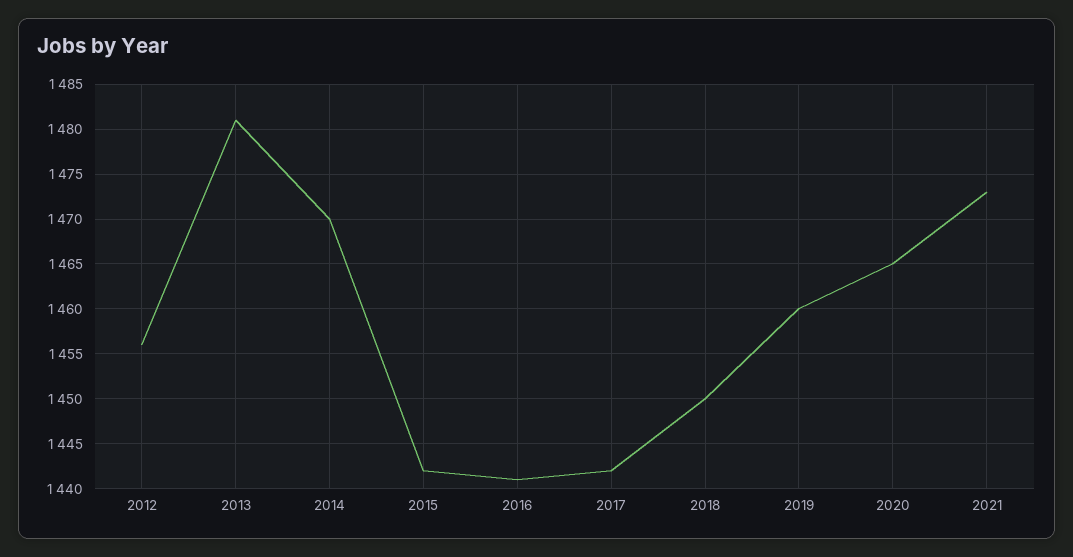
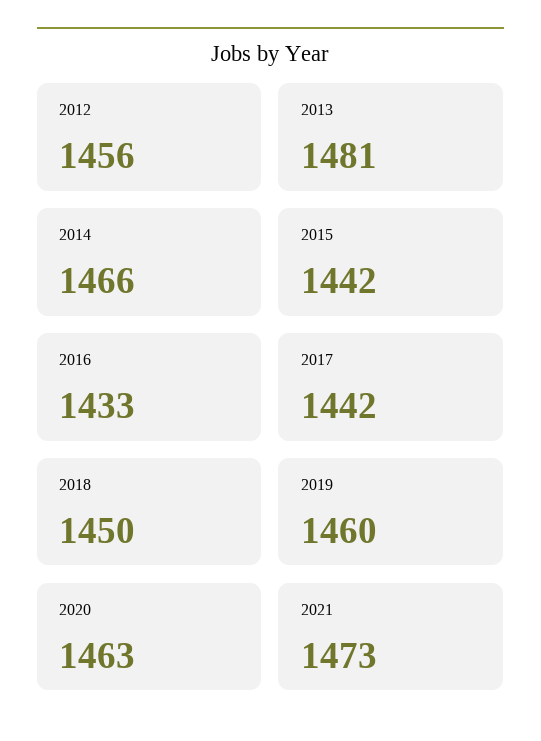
  {
    "2012": 1456,
    "2013": 1481,
-   "2014": 1470,
+   "2014": 1466,
    "2015": 1442,
-   "2016": 1441,
+   "2016": 1433,
    "2017": 1442,
    "2018": 1450,
    "2019": 1460,
-   "2020": 1465,
+   "2020": 1463,
    "2021": 1473
  }

